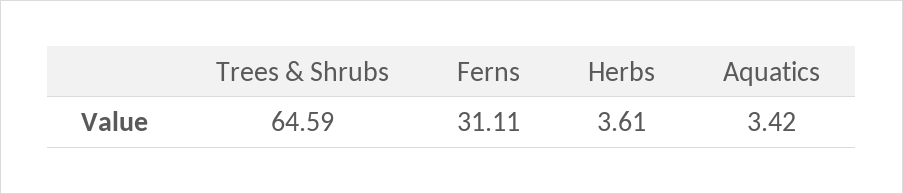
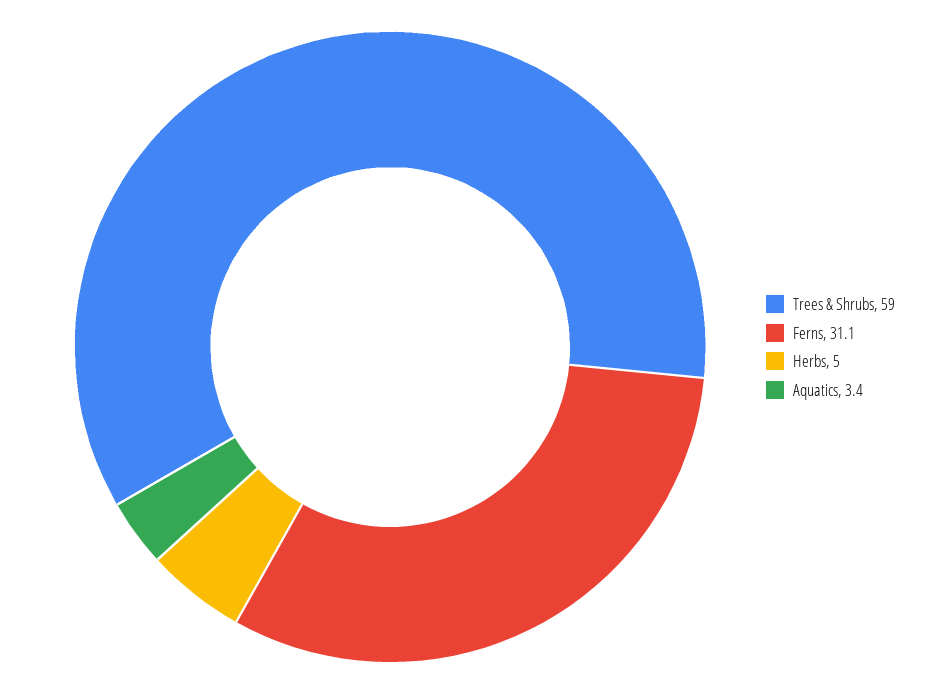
  {
-   "Trees & Shrubs": 64.59,
+   "Trees & Shrubs": 59,
    "Ferns": 31.11,
-   "Herbs": 3.61,
+   "Herbs": 5,
    "Aquatics": 3.42
  }

